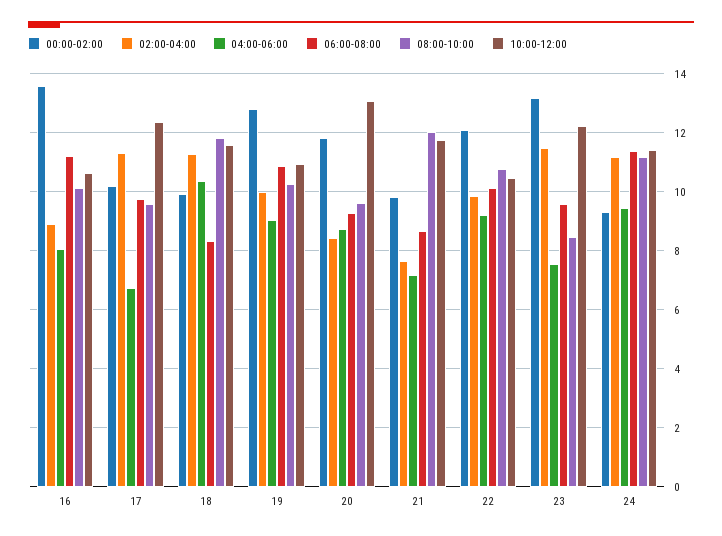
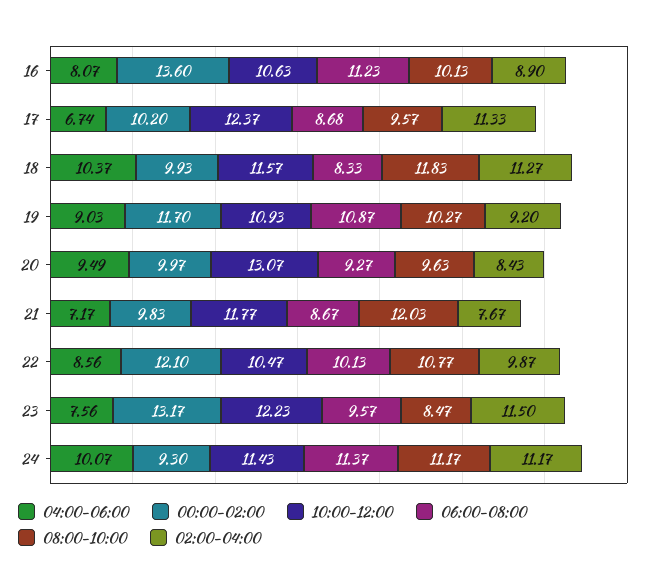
  {
    "00:00-02:00": {
      "16": 13.6,
      "17": 10.2,
      "18": 9.93,
-     "19": 12.75,
+     "19": 11.7,
-     "20": 11.75,
+     "20": 9.97,
      "21": 9.83,
      "22": 12.1,
      "23": 13.17,
      "24": 9.3
    },
    "02:00-04:00": {
      "16": 8.9,
      "17": 11.33,
      "18": 11.27,
-     "19": 10,
+     "19": 9.2,
      "20": 8.43,
      "21": 7.67,
      "22": 9.87,
      "23": 11.5,
      "24": 11.17
    },
    "04:00-06:00": {
      "16": 8.07,
      "17": 6.74,
      "18": 10.37,
      "19": 9.03,
-     "20": 8.75,
+     "20": 9.49,
      "21": 7.17,
-     "22": 9.25,
+     "22": 8.56,
      "23": 7.56,
-     "24": 9.5
+     "24": 10.07
    },
    "06:00-08:00": {
      "16": 11.23,
-     "17": 9.75,
+     "17": 8.68,
      "18": 8.33,
      "19": 10.87,
      "20": 9.27,
      "21": 8.67,
      "22": 10.13,
      "23": 9.57,
      "24": 11.37
    },
    "08:00-10:00": {
      "16": 10.13,
      "17": 9.57,
      "18": 11.83,
      "19": 10.27,
      "20": 9.63,
      "21": 12.03,
      "22": 10.77,
      "23": 8.47,
      "24": 11.17
    },
    "10:00-12:00": {
      "16": 10.63,
      "17": 12.37,
      "18": 11.57,
      "19": 10.93,
      "20": 13.07,
      "21": 11.77,
      "22": 10.47,
      "23": 12.23,
      "24": 11.43
    }
  }

